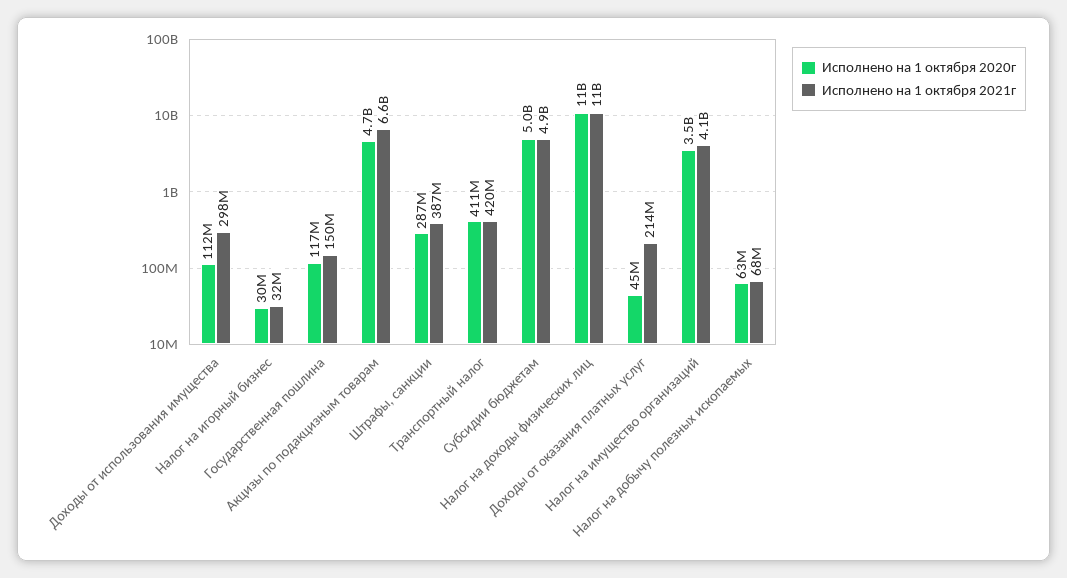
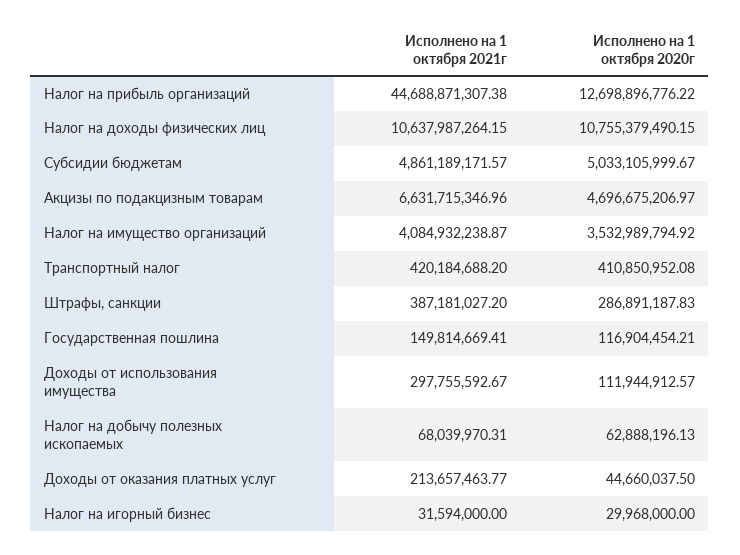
  {
    "Исполнено на 1 октября 2020г": {
      "Доходы от использования имущества": 111944912.57,
      "Налог на игорный бизнес": 29968000,
      "Государственная пошлина": 116904454.21,
      "Акцизы по подакцизным товарам": 4696675206.97,
      "Штрафы, санкции": 286891187.83,
      "Транспортный налог": 410850952.08,
      "Субсидии бюджетам": 5033105999.67,
      "Налог на доходы физических лиц": 10755379490.15,
      "Доходы от оказания платных услуг": 44660037.5,
      "Налог на имущество организаций": 3532989794.92,
-     "Налог на добычу полезных ископаемых": 62888196.13
+     "Налог на добычу полезных ископаемых": 62888196.13,
+     "Налог на прибыль организаций": 12698896776.22
    },
    "Исполнено на 1 октября 2021г": {
      "Доходы от использования имущества": 297755592.67,
      "Налог на игорный бизнес": 31594000,
      "Государственная пошлина": 149814669.41,
      "Акцизы по подакцизным товарам": 6631715346.96,
      "Штрафы, санкции": 387181027.2,
      "Транспортный налог": 420184688.2,
      "Субсидии бюджетам": 4861189171.57,
      "Налог на доходы физических лиц": 10637987264.15,
      "Доходы от оказания платных услуг": 213657463.77,
      "Налог на имущество организаций": 4084932238.87,
-     "Налог на добычу полезных ископаемых": 68039970.31
+     "Налог на добычу полезных ископаемых": 68039970.31,
+     "Налог на прибыль организаций": 44688871307.38
    }
  }

